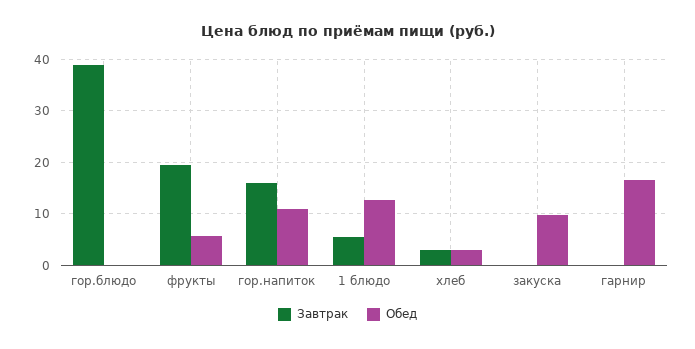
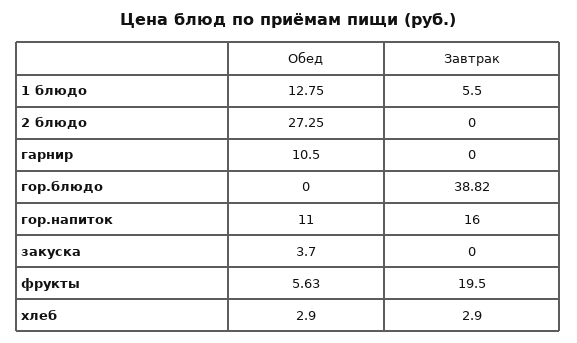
  {
    "Завтрак": {
      "гор.блюдо": 38.82,
      "фрукты": 19.5,
      "гор.напиток": 16,
      "1 блюдо": 5.5,
      "хлеб": 2.9,
      "закуска": 0,
-     "гарнир": 0
+     "гарнир": 0,
+     "2 блюдо": 0
    },
    "Обед": {
      "гор.блюдо": 0,
      "фрукты": 5.63,
      "гор.напиток": 11,
      "1 блюдо": 12.75,
      "хлеб": 2.9,
-     "закуска": 10,
+     "закуска": 3.7,
-     "гарнир": 16
+     "гарнир": 10.5,
+     "2 блюдо": 27.25
    }
  }

